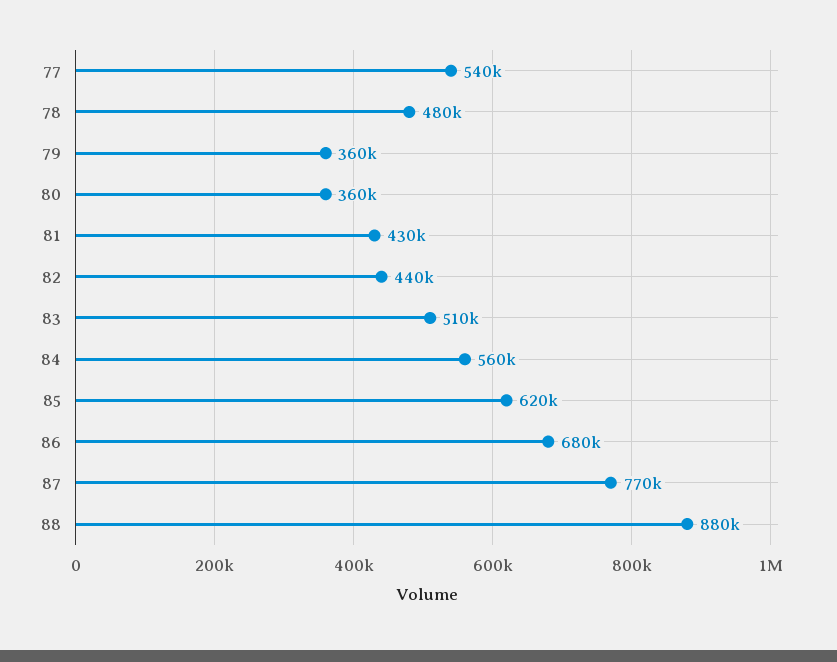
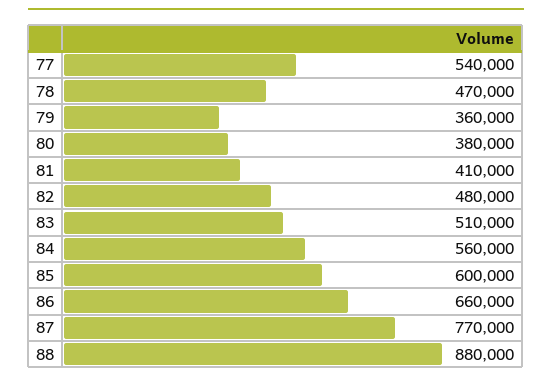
  {
    "77": 540000,
-   "78": 480000,
+   "78": 470000,
    "79": 360000,
-   "80": 360000,
+   "80": 380000,
-   "81": 430000,
+   "81": 410000,
-   "82": 440000,
+   "82": 480000,
    "83": 510000,
    "84": 560000,
-   "85": 620000,
+   "85": 600000,
-   "86": 680000,
+   "86": 660000,
    "87": 770000,
    "88": 880000
  }

